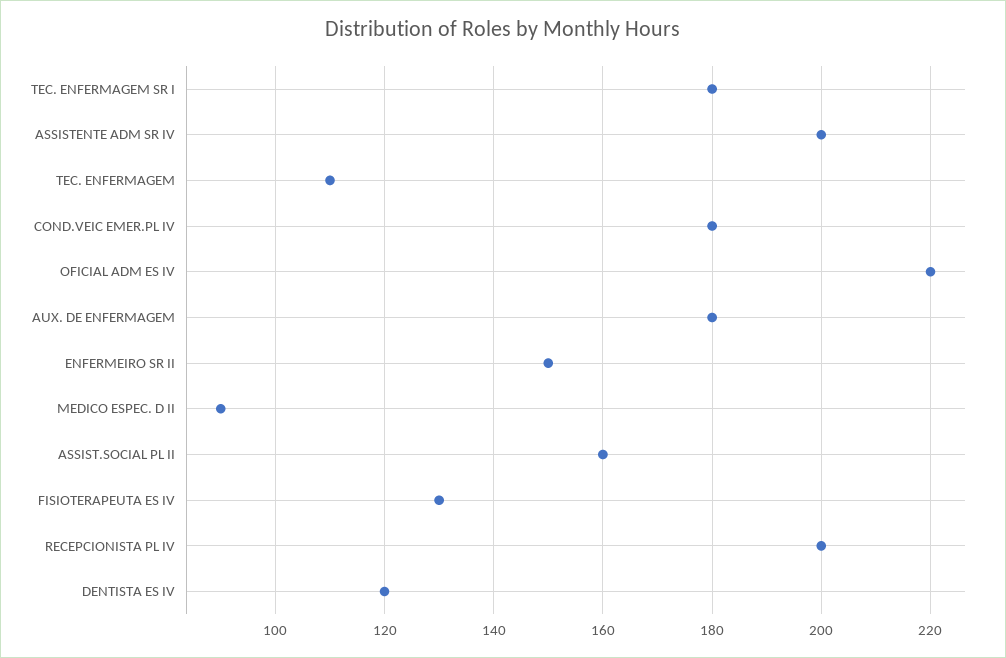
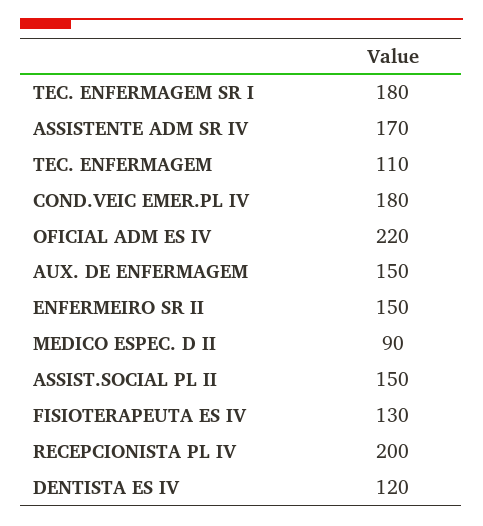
  {
    "TEC. ENFERMAGEM SR I": 180,
-   "ASSISTENTE ADM SR IV": 200,
+   "ASSISTENTE ADM SR IV": 170,
    "TEC. ENFERMAGEM": 110,
    "COND.VEIC EMER.PL IV": 180,
    "OFICIAL ADM ES IV": 220,
-   "AUX. DE ENFERMAGEM": 180,
+   "AUX. DE ENFERMAGEM": 150,
    "ENFERMEIRO SR II": 150,
    "MEDICO ESPEC. D II": 90,
-   "ASSIST.SOCIAL PL II": 160,
+   "ASSIST.SOCIAL PL II": 150,
    "FISIOTERAPEUTA ES IV": 130,
    "RECEPCIONISTA PL IV": 200,
    "DENTISTA ES IV": 120
  }

